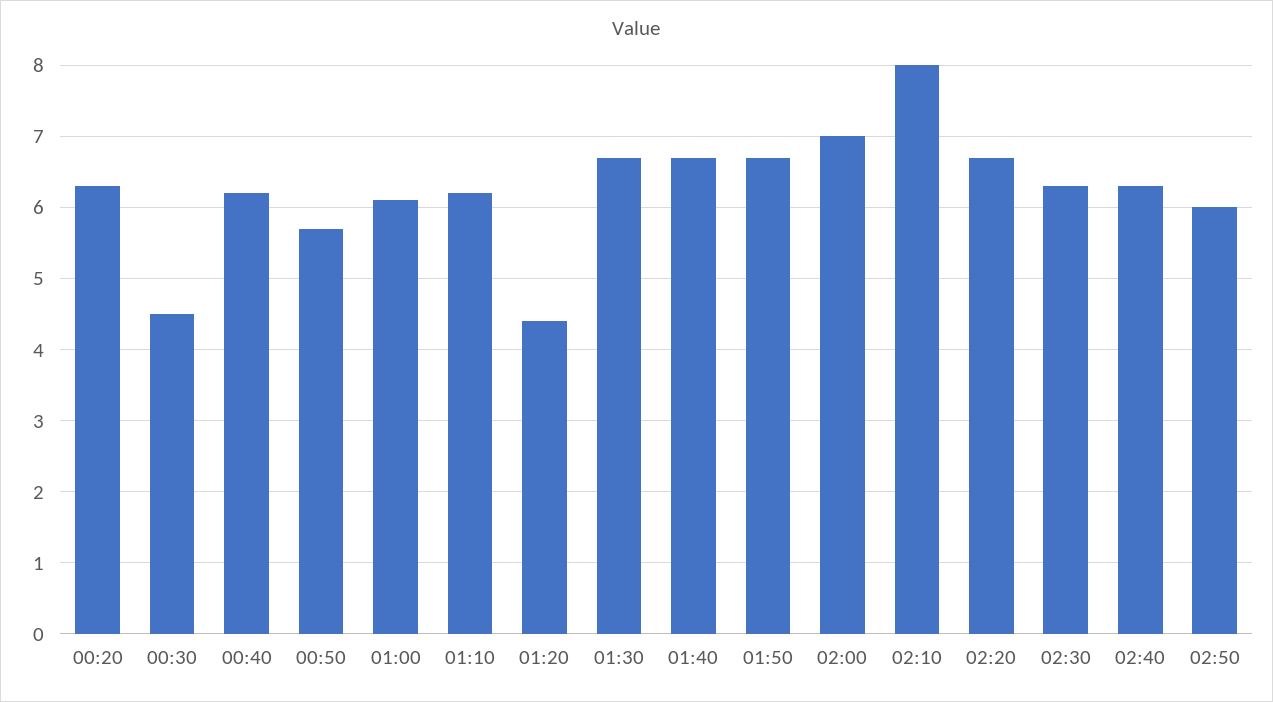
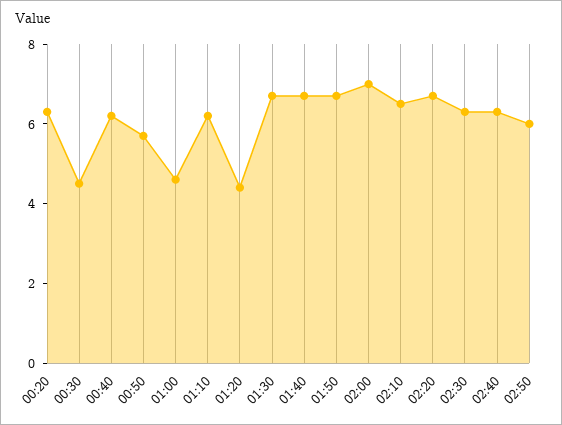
  {
    "00:20": 6.3,
    "00:30": 4.5,
    "00:40": 6.2,
    "00:50": 5.7,
-   "01:00": 6.1,
+   "01:00": 4.5,
    "01:10": 6.2,
    "01:20": 4.4,
    "01:30": 6.7,
    "01:40": 6.7,
    "01:50": 6.7,
    "02:00": 7,
-   "02:10": 8,
+   "02:10": 6.5,
    "02:20": 6.7,
    "02:30": 6.3,
    "02:40": 6.3,
    "02:50": 6
  }

